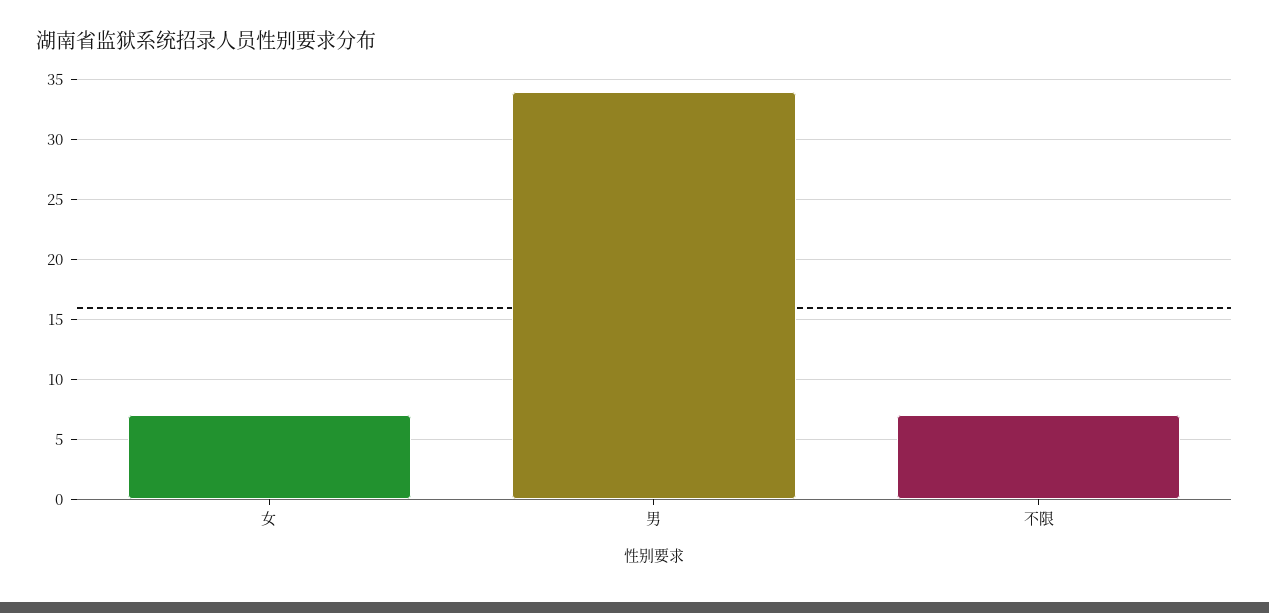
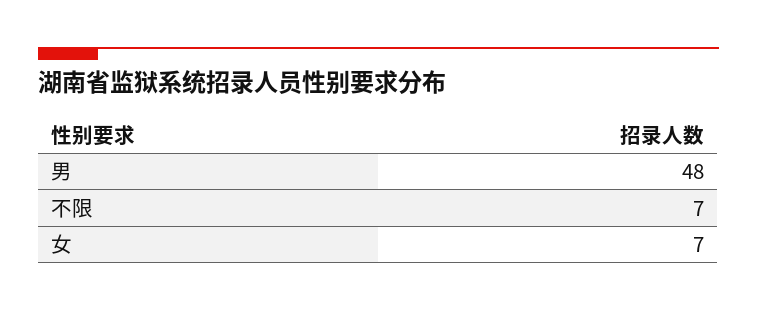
  {
    "女": 7,
-   "男": 34,
+   "男": 48,
    "不限": 7
  }

